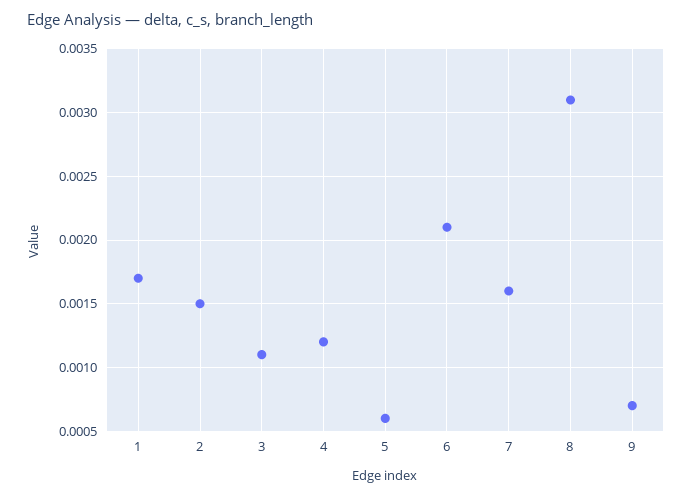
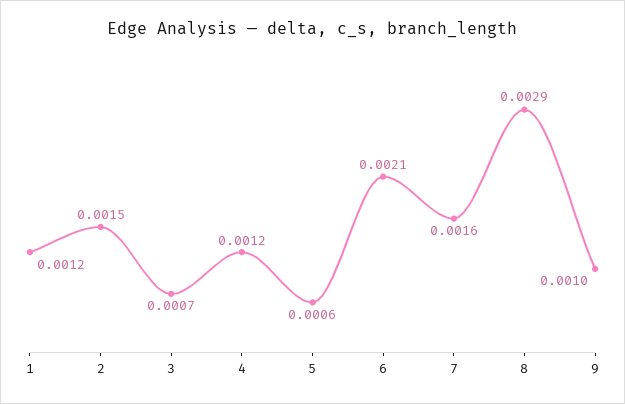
  {
-   "1": 0.0017,
+   "1": 0.0012,
    "2": 0.0015,
-   "3": 0.0011,
+   "3": 0.0007,
    "4": 0.0012,
    "5": 0.0006,
    "6": 0.0021,
    "7": 0.0016,
-   "8": 0.0031,
+   "8": 0.0029,
-   "9": 0.0007
+   "9": 0.001
  }

